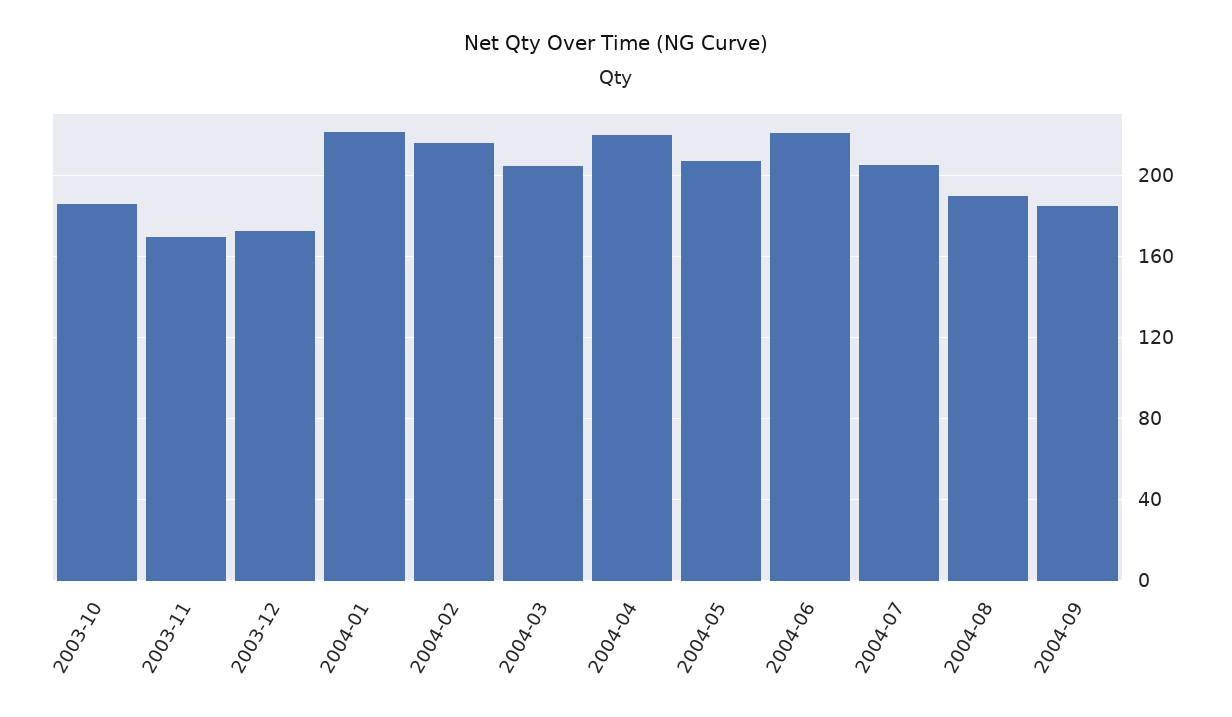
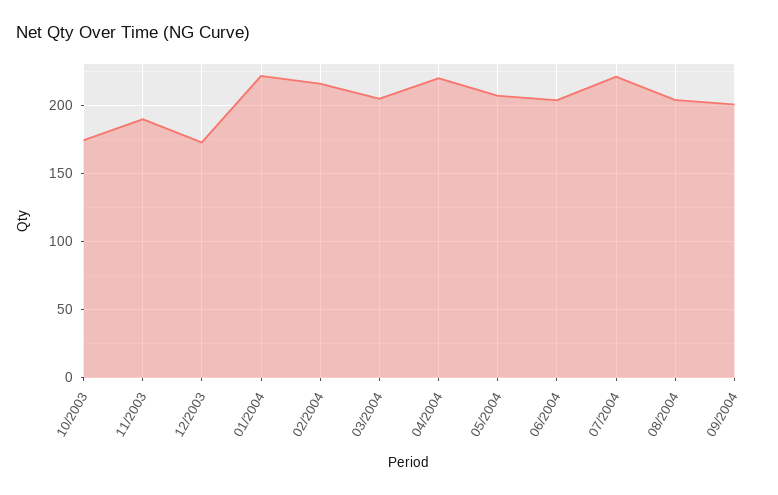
  {
-   "2003-10": 185,
+   "2003-10": 175,
-   "2003-11": 170,
+   "2003-11": 190,
    "2003-12": 175,
    "2004-01": 220,
    "2004-02": 215,
    "2004-03": 205,
    "2004-04": 220,
    "2004-05": 205,
-   "2004-06": 220,
+   "2004-06": 205,
-   "2004-07": 205,
+   "2004-07": 220,
-   "2004-08": 190,
+   "2004-08": 205,
-   "2004-09": 185
+   "2004-09": 200
  }

